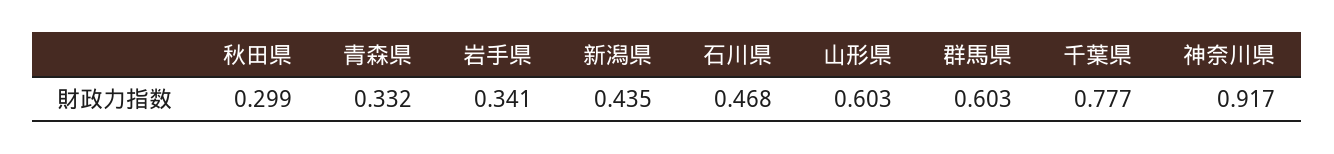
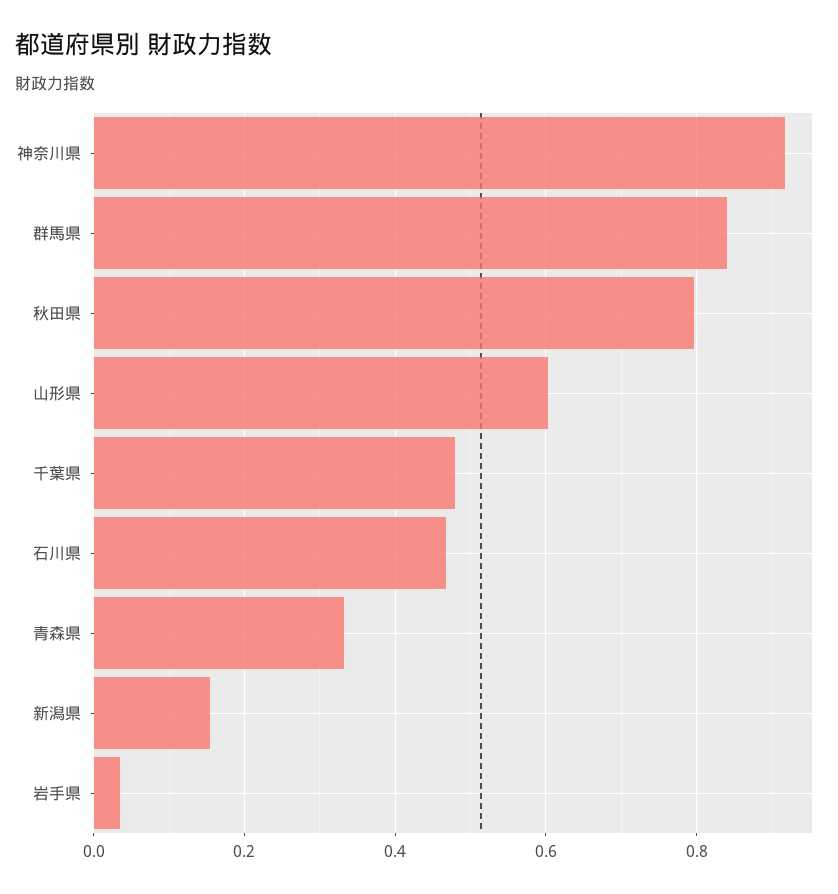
  {
-   "秋田県": 0.299,
+   "秋田県": 0.8,
    "青森県": 0.332,
-   "岩手県": 0.341,
+   "岩手県": 0.04,
-   "新潟県": 0.435,
+   "新潟県": 0.16,
    "石川県": 0.468,
    "山形県": 0.603,
-   "群馬県": 0.603,
+   "群馬県": 0.84,
-   "千葉県": 0.777,
+   "千葉県": 0.48,
    "神奈川県": 0.917
  }

